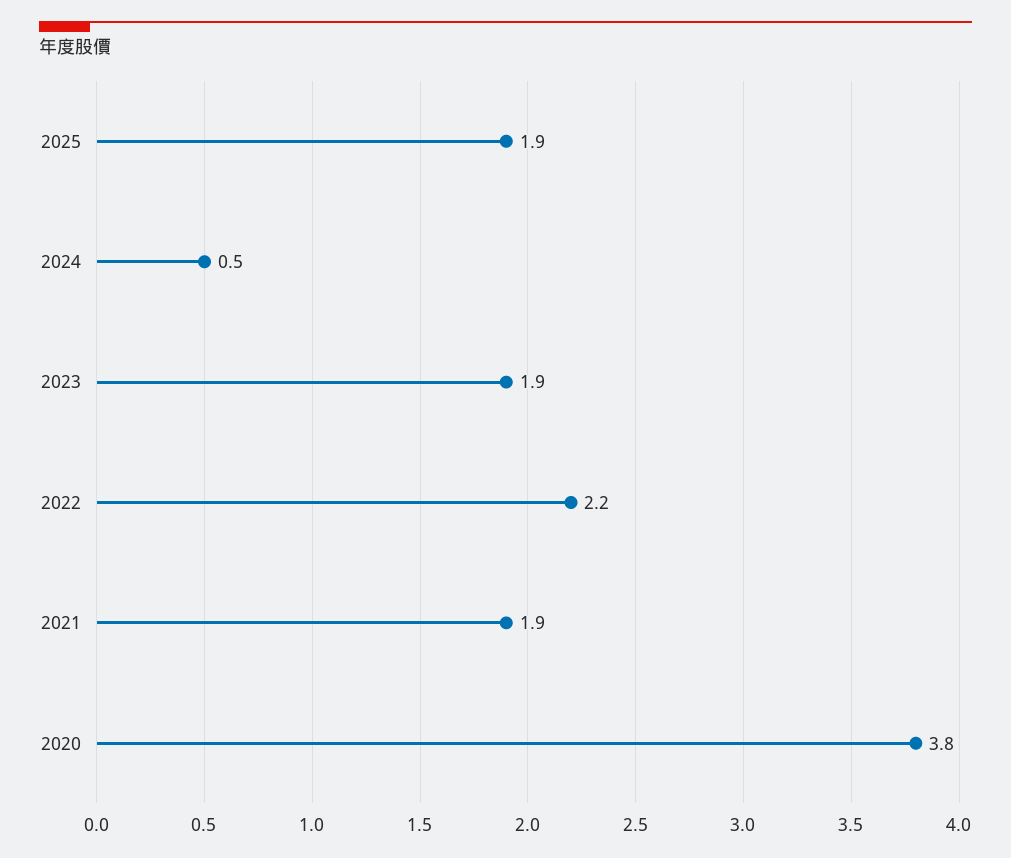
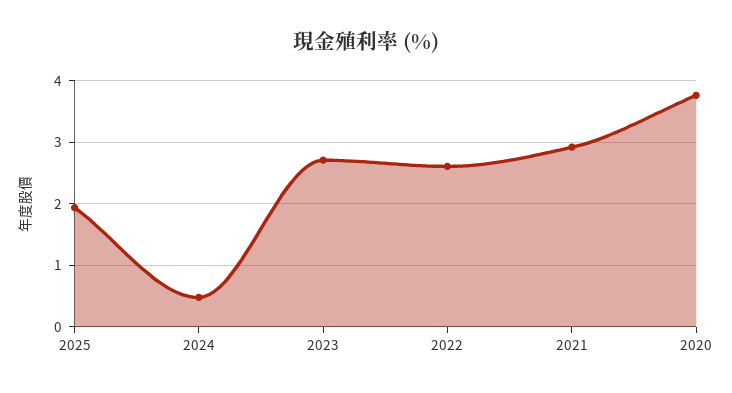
  {
    "2025": 1.9,
    "2024": 0.5,
-   "2023": 1.9,
+   "2023": 2.7,
-   "2022": 2.2,
+   "2022": 2.6,
-   "2021": 1.9,
+   "2021": 2.9,
    "2020": 3.8
  }

